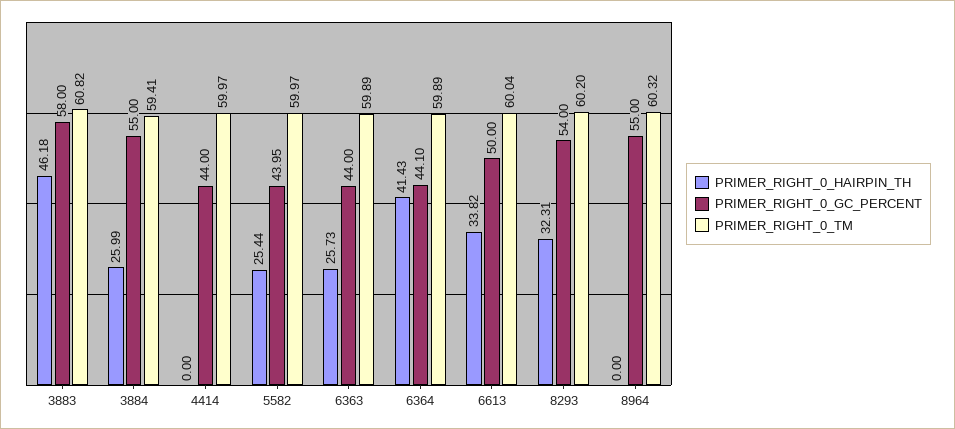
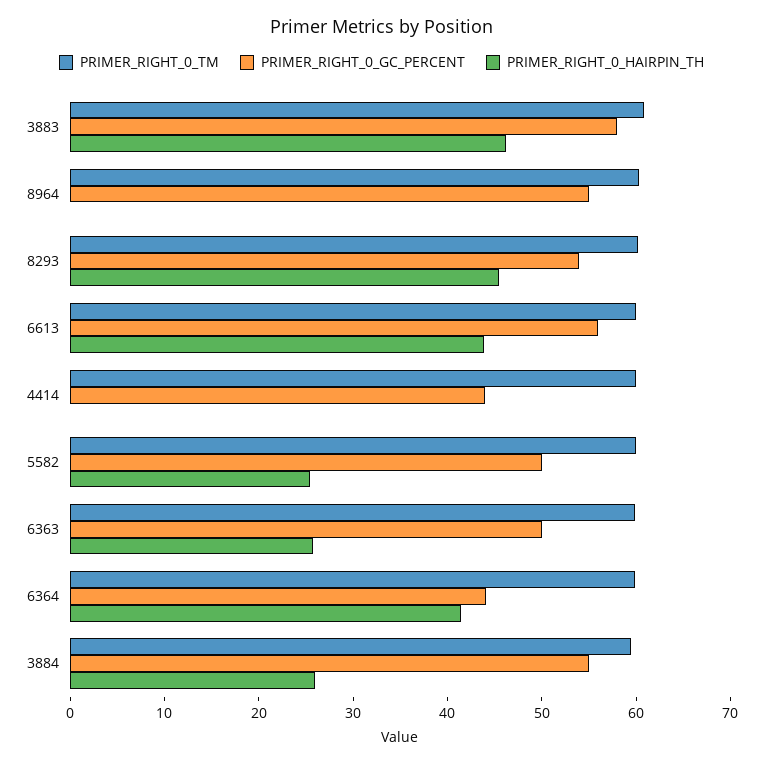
  {
    "PRIMER_RIGHT_0_HAIRPIN_TH": {
      "3883": 46.18,
      "3884": 25.99,
      "4414": 0,
      "5582": 25.44,
      "6363": 25.73,
      "6364": 41.43,
-     "6613": 33.82,
+     "6613": 44,
-     "8293": 32.31,
+     "8293": 46,
      "8964": 0
    },
    "PRIMER_RIGHT_0_GC_PERCENT": {
      "3883": 58,
      "3884": 55,
      "4414": 44,
-     "5582": 43.95,
+     "5582": 50,
-     "6363": 44,
+     "6363": 50,
      "6364": 44.1,
-     "6613": 50,
+     "6613": 56,
      "8293": 54,
      "8964": 55
    },
    "PRIMER_RIGHT_0_TM": {
      "3883": 60.82,
      "3884": 59.41,
      "4414": 59.97,
      "5582": 59.97,
      "6363": 59.89,
      "6364": 59.89,
      "6613": 60.04,
      "8293": 60.2,
      "8964": 60.32
    }
  }

